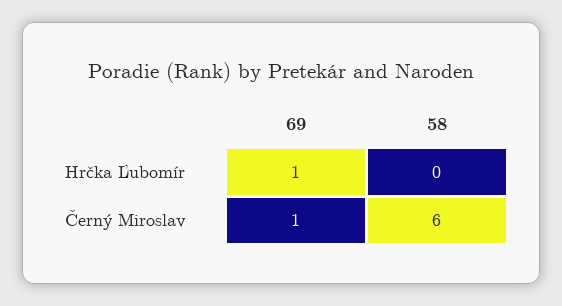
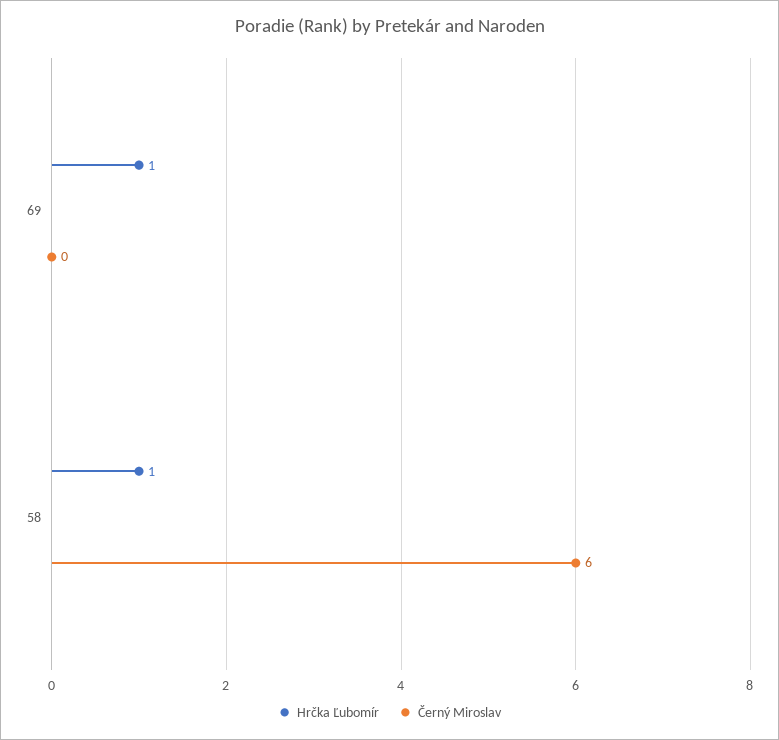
  {
    "Hrčka Ľubomír": {
      "69": 1,
-     "58": 0
+     "58": 1
    },
    "Černý Miroslav": {
-     "69": 1,
+     "69": 0,
      "58": 6
    }
  }

